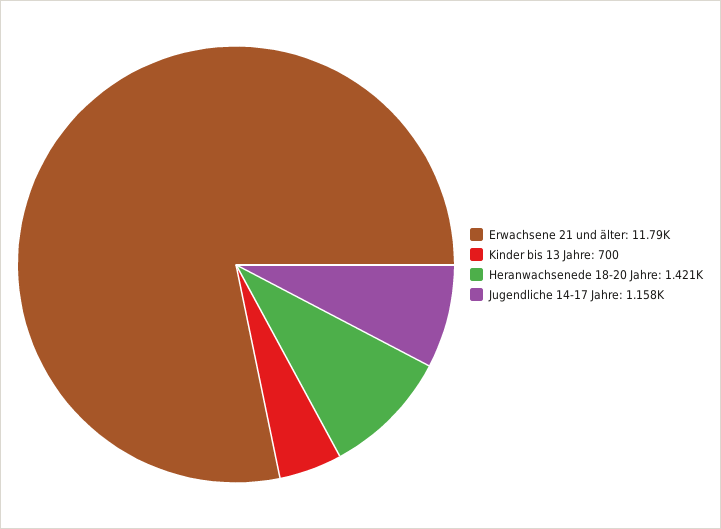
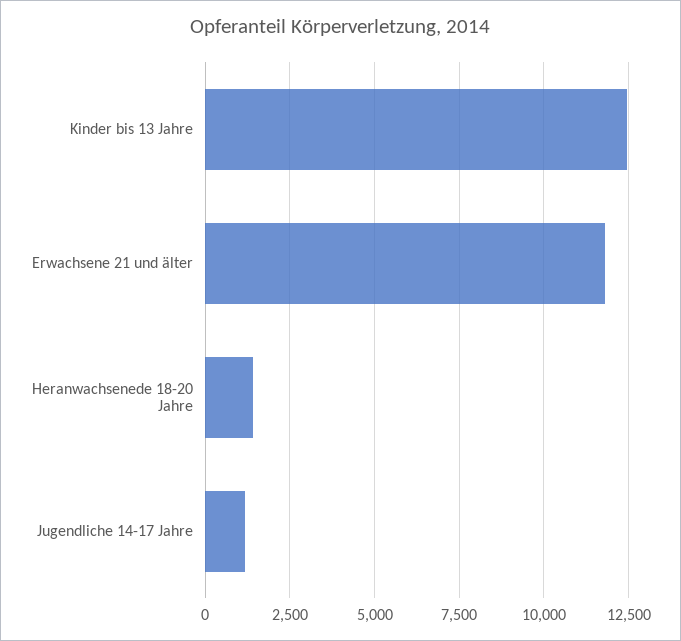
  {
    "Erwachsene 21 und älter": 11790,
-   "Kinder bis 13 Jahre": 700,
+   "Kinder bis 13 Jahre": 12500,
    "Heranwachsenede 18-20 Jahre": 1421,
    "Jugendliche 14-17 Jahre": 1158
  }

